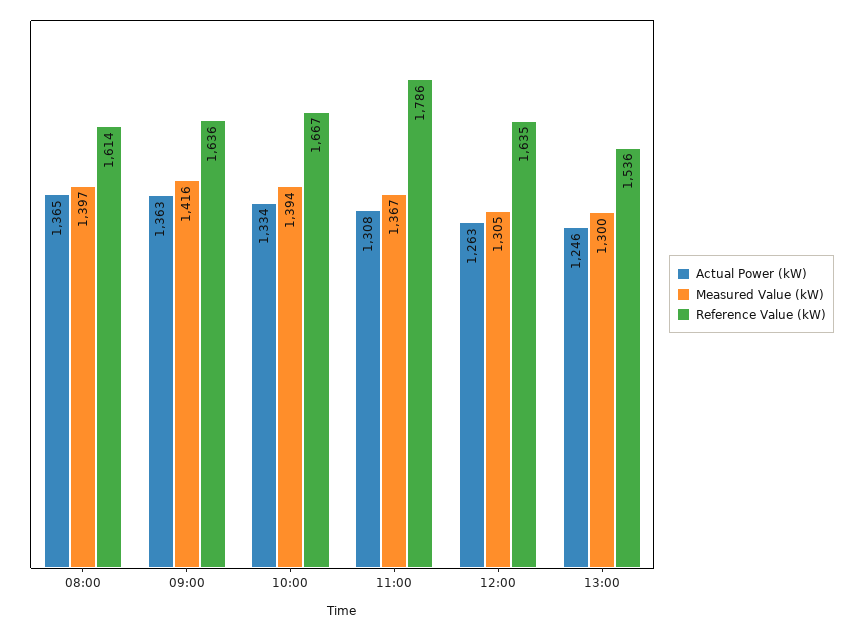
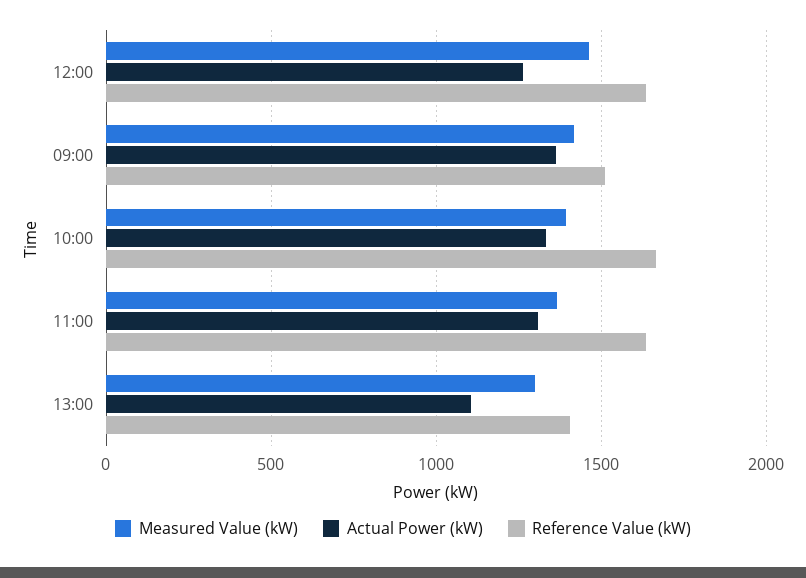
  {
    "Actual Power (kW)": {
-     "08:00": 1365,
      "09:00": 1363,
      "10:00": 1334,
      "11:00": 1308,
      "12:00": 1263,
-     "13:00": 1246
+     "13:00": 1100
    },
    "Measured Value (kW)": {
-     "08:00": 1397,
      "09:00": 1416,
      "10:00": 1394,
      "11:00": 1367,
-     "12:00": 1305,
+     "12:00": 1450,
      "13:00": 1300
    },
    "Reference Value (kW)": {
-     "08:00": 1614,
-     "09:00": 1636,
+     "09:00": 1500,
      "10:00": 1667,
-     "11:00": 1786,
+     "11:00": 1650,
      "12:00": 1635,
-     "13:00": 1536
+     "13:00": 1400
    }
  }

